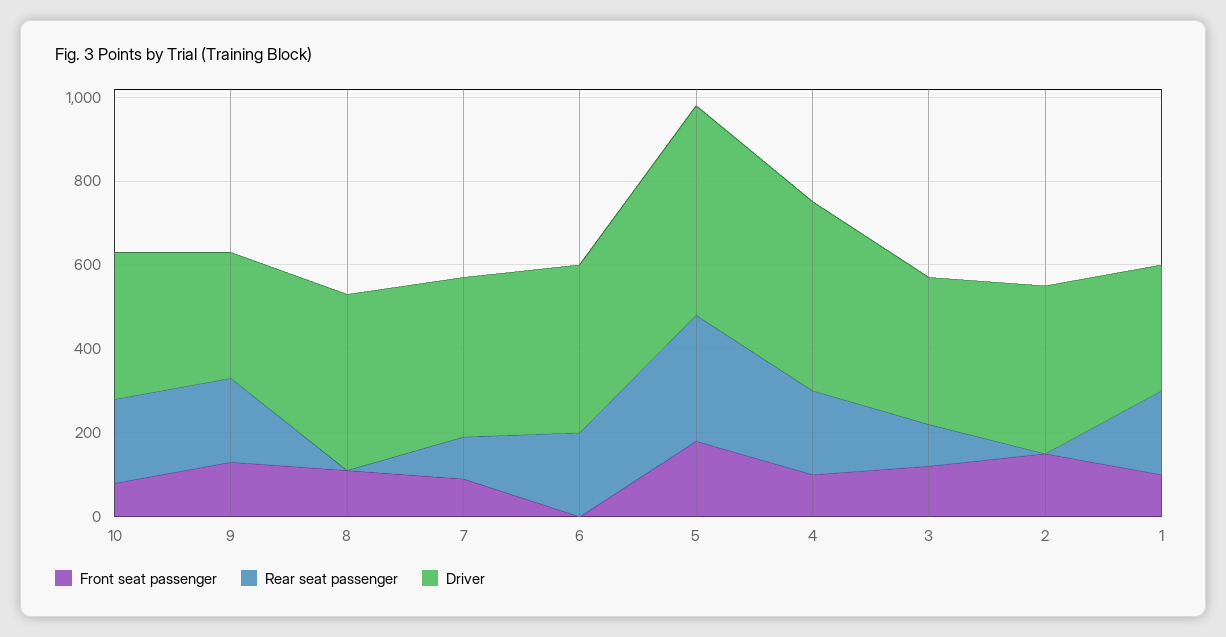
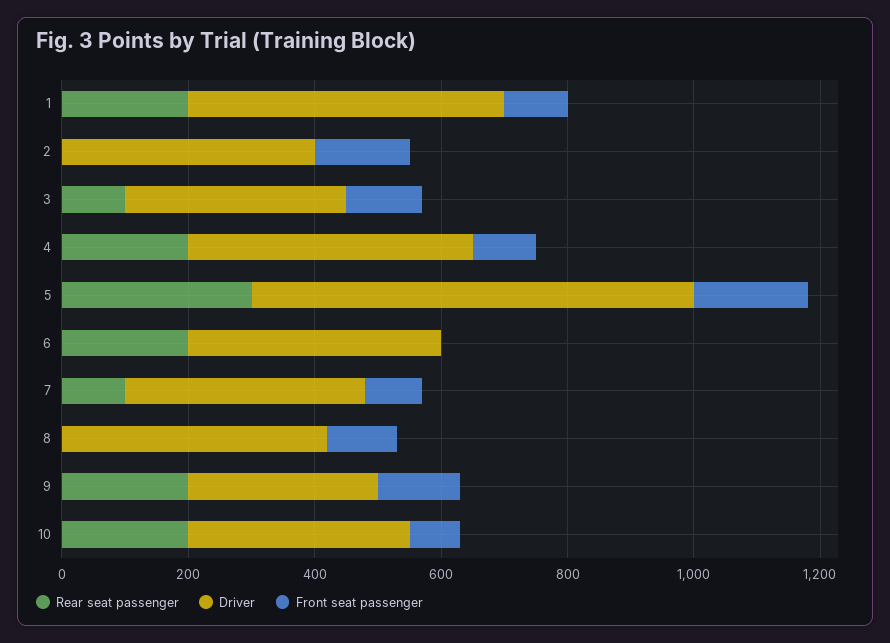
  {
    "Front seat passenger": {
      "10": 100,
      "9": 150,
      "8": 100,
      "7": 100,
      "6": 0,
      "5": 200,
      "4": 100,
      "3": 100,
      "2": 150,
      "1": 100
    },
    "Rear seat passenger": {
      "10": 200,
      "9": 200,
      "8": 0,
      "7": 100,
      "6": 200,
      "5": 300,
      "4": 200,
      "3": 100,
      "2": 0,
      "1": 200
    },
    "Driver": {
      "10": 350,
      "9": 300,
      "8": 400,
      "7": 400,
      "6": 400,
-     "5": 500,
+     "5": 700,
      "4": 450,
      "3": 350,
      "2": 400,
-     "1": 300
+     "1": 500
    }
  }

